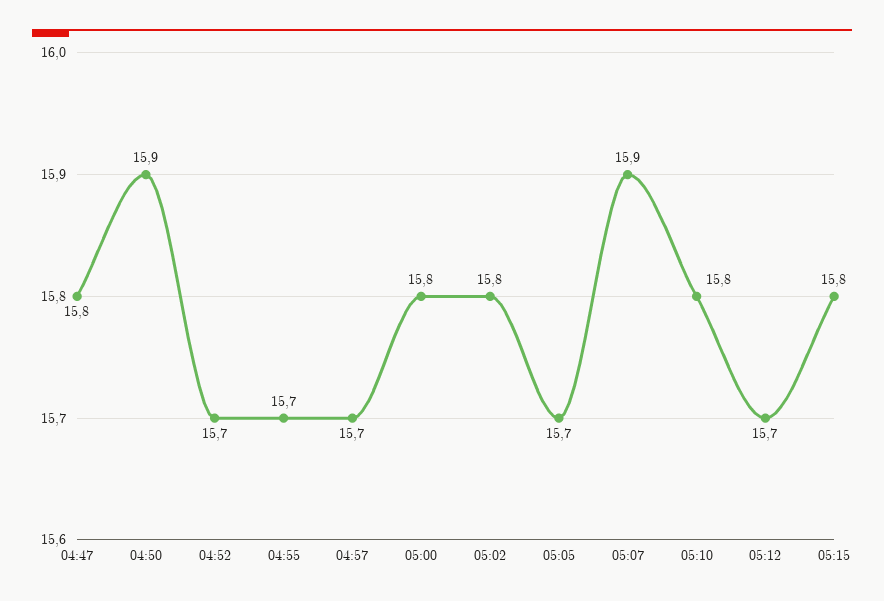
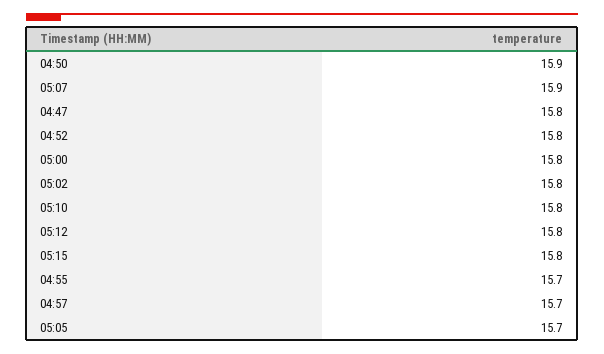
  {
    "04:47": 15.8,
    "04:50": 15.9,
-   "04:52": 15.7,
+   "04:52": 15.8,
    "04:55": 15.7,
    "04:57": 15.7,
    "05:00": 15.8,
    "05:02": 15.8,
    "05:05": 15.7,
    "05:07": 15.9,
    "05:10": 15.8,
-   "05:12": 15.7,
+   "05:12": 15.8,
    "05:15": 15.8
  }

